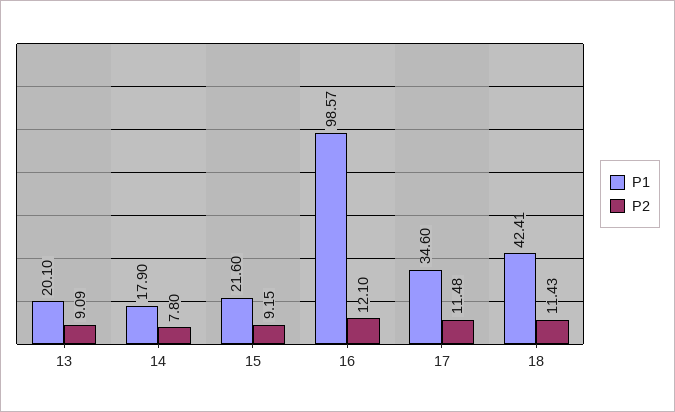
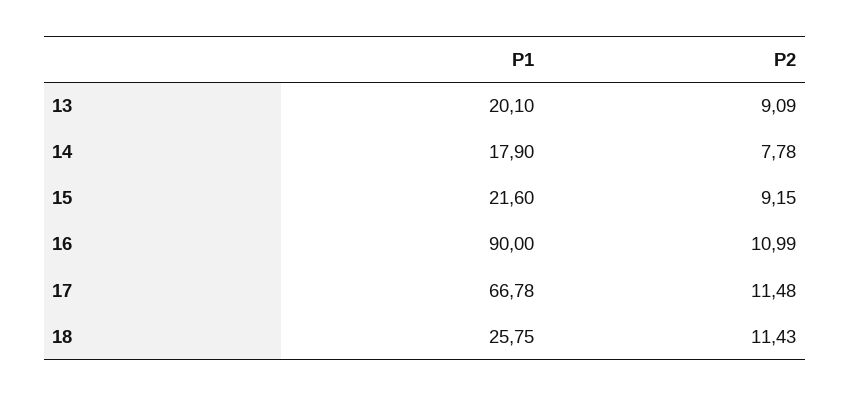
  {
    "P1": {
      "13": 20.1,
      "14": 17.9,
      "15": 21.6,
-     "16": 98.57,
+     "16": 90,
-     "17": 34.6,
+     "17": 66.78,
-     "18": 42.41
+     "18": 25.75
    },
    "P2": {
      "13": 9.09,
-     "14": 7.8,
+     "14": 7.78,
      "15": 9.15,
-     "16": 12.1,
+     "16": 10.99,
      "17": 11.48,
      "18": 11.43
    }
  }

